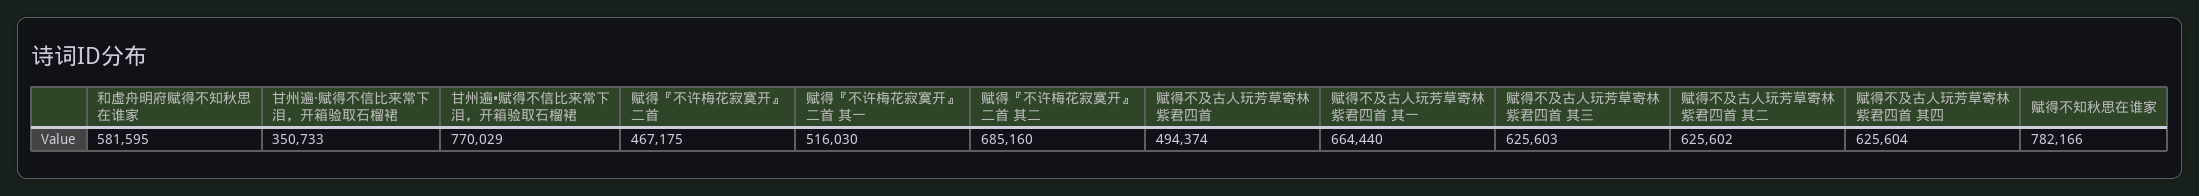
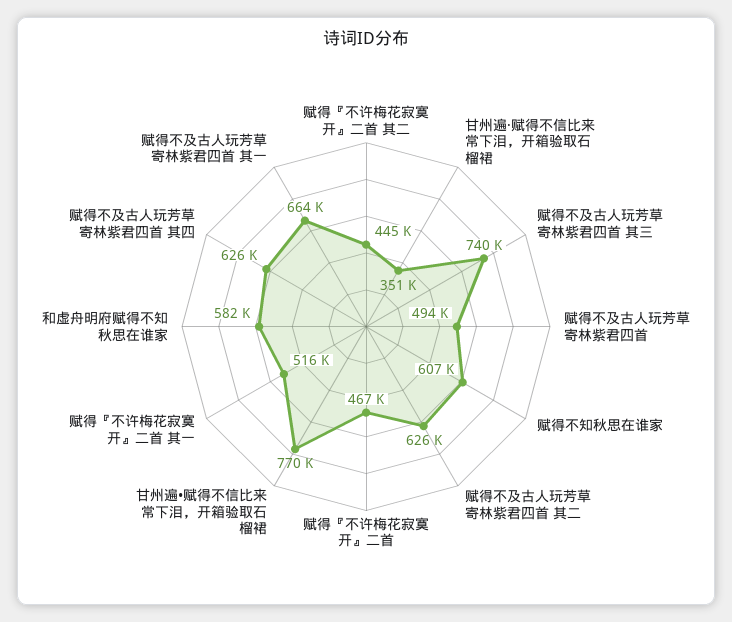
  {
    "和虚舟明府赋得不知秋思在谁家": 581595,
    "甘州遍·赋得不信比来常下泪，开箱验取石榴裙": 350733,
    "甘州遍•赋得不信比来常下泪，开箱验取石榴裙": 770029,
    "赋得『不许梅花寂寞开』二首": 467175,
    "赋得『不许梅花寂寞开』二首 其一": 516030,
-   "赋得『不许梅花寂寞开』二首 其二": 685160,
+   "赋得『不许梅花寂寞开』二首 其二": 445000,
    "赋得不及古人玩芳草寄林紫君四首": 494374,
    "赋得不及古人玩芳草寄林紫君四首 其一": 664440,
-   "赋得不及古人玩芳草寄林紫君四首 其三": 625603,
+   "赋得不及古人玩芳草寄林紫君四首 其三": 740000,
    "赋得不及古人玩芳草寄林紫君四首 其二": 625602,
    "赋得不及古人玩芳草寄林紫君四首 其四": 625604,
-   "赋得不知秋思在谁家": 782166
+   "赋得不知秋思在谁家": 607000
  }

